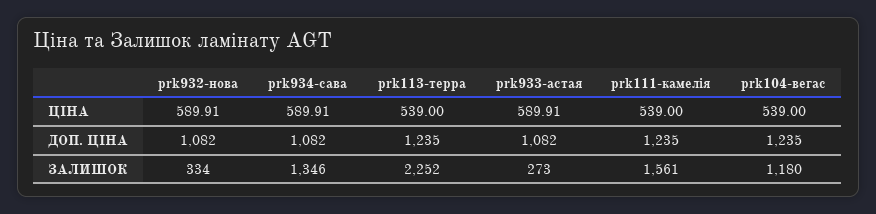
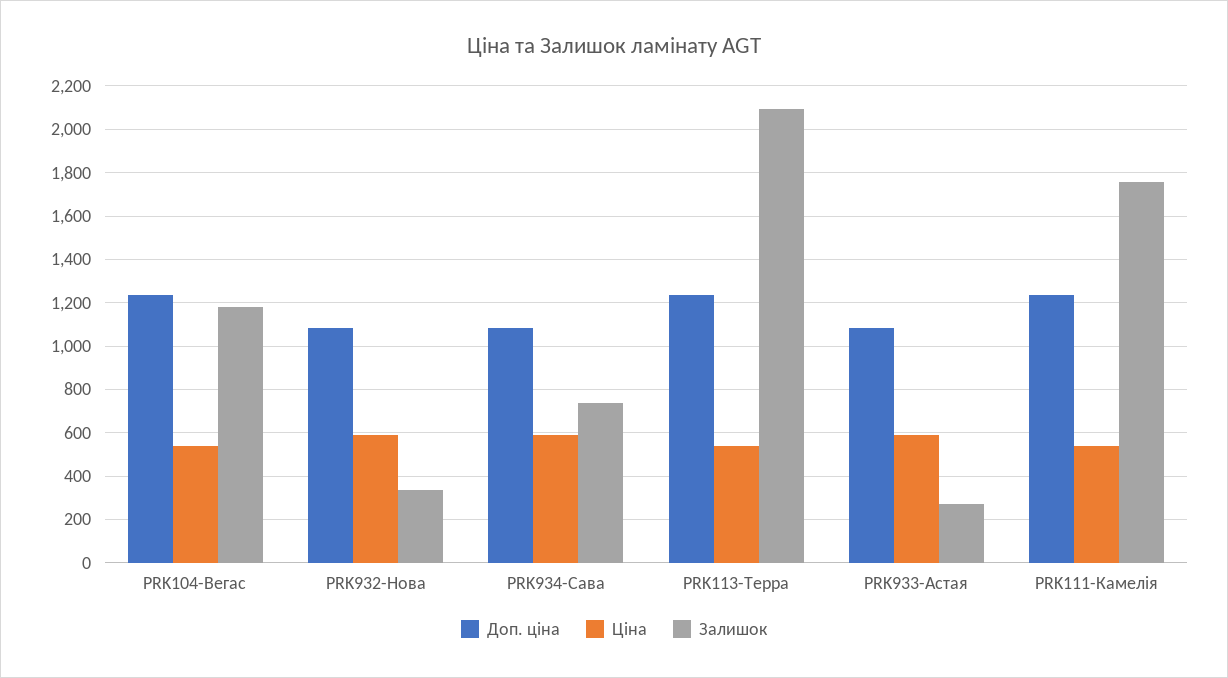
  {
    "ЦІНА": {
      "prk932-нова": 589.91,
      "prk934-сава": 589.91,
      "prk113-терра": 539,
      "prk933-астая": 589.91,
      "prk111-камелія": 539,
      "prk104-вегас": 539
    },
    "ДОП. ЦІНА": {
      "prk932-нова": 1082,
      "prk934-сава": 1082,
      "prk113-терра": 1235,
      "prk933-астая": 1082,
      "prk111-камелія": 1235,
      "prk104-вегас": 1235
    },
    "ЗАЛИШОК": {
      "prk932-нова": 334,
-     "prk934-сава": 1346,
+     "prk934-сава": 750,
-     "prk113-терра": 2252,
+     "prk113-терра": 2100,
      "prk933-астая": 273,
-     "prk111-камелія": 1561,
+     "prk111-камелія": 1750,
      "prk104-вегас": 1180
    }
  }

